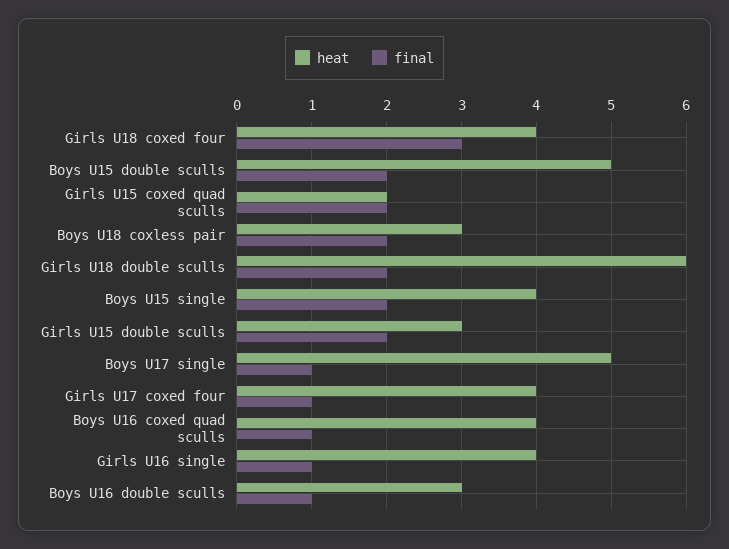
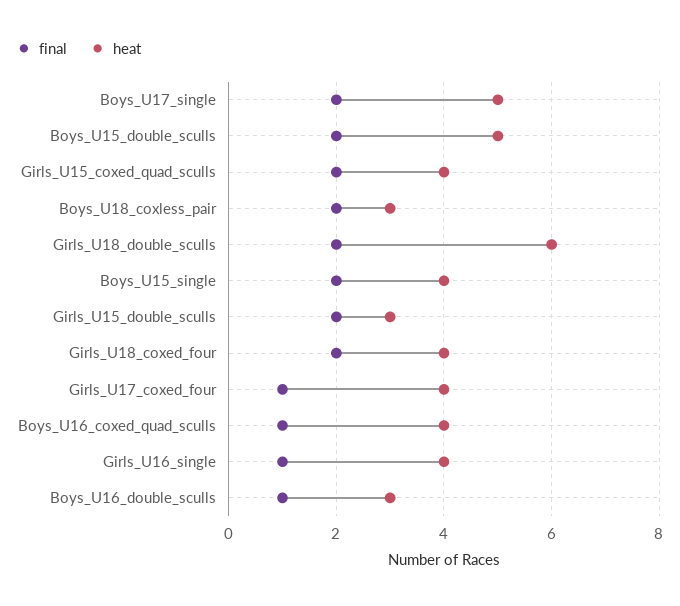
  {
    "heat": {
      "Girls U18 coxed four": 4,
      "Boys U15 double sculls": 5,
-     "Girls U15 coxed quad sculls": 2,
+     "Girls U15 coxed quad sculls": 4,
      "Boys U18 coxless pair": 3,
      "Girls U18 double sculls": 6,
      "Boys U15 single": 4,
      "Girls U15 double sculls": 3,
      "Boys U17 single": 5,
      "Girls U17 coxed four": 4,
      "Boys U16 coxed quad sculls": 4,
      "Girls U16 single": 4,
      "Boys U16 double sculls": 3
    },
    "final": {
-     "Girls U18 coxed four": 3,
+     "Girls U18 coxed four": 2,
      "Boys U15 double sculls": 2,
      "Girls U15 coxed quad sculls": 2,
      "Boys U18 coxless pair": 2,
      "Girls U18 double sculls": 2,
      "Boys U15 single": 2,
      "Girls U15 double sculls": 2,
-     "Boys U17 single": 1,
+     "Boys U17 single": 2,
      "Girls U17 coxed four": 1,
      "Boys U16 coxed quad sculls": 1,
      "Girls U16 single": 1,
      "Boys U16 double sculls": 1
    }
  }

